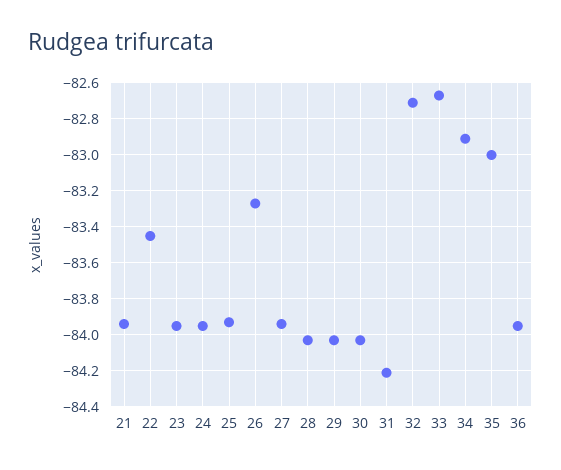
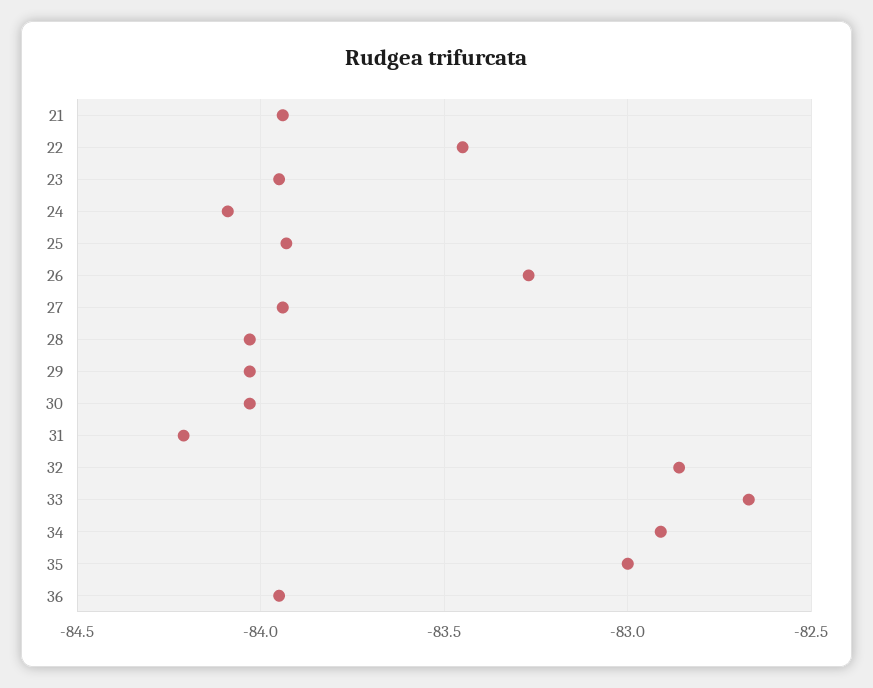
  {
    "21": -83.95,
    "22": -83.45,
    "23": -83.95,
-   "24": -83.95,
+   "24": -84.1,
    "25": -83.95,
    "26": -83.25,
    "27": -83.95,
    "28": -84.05,
    "29": -84.05,
    "30": -84.05,
    "31": -84.2,
-   "32": -82.7,
+   "32": -82.85,
    "33": -82.65,
    "34": -82.9,
    "35": -83,
    "36": -83.95
  }

